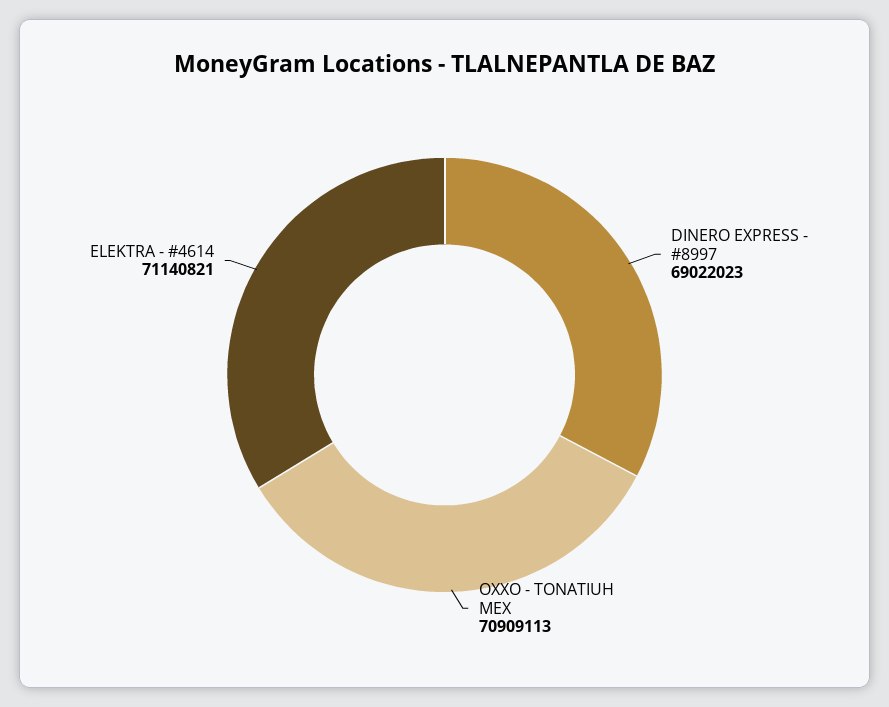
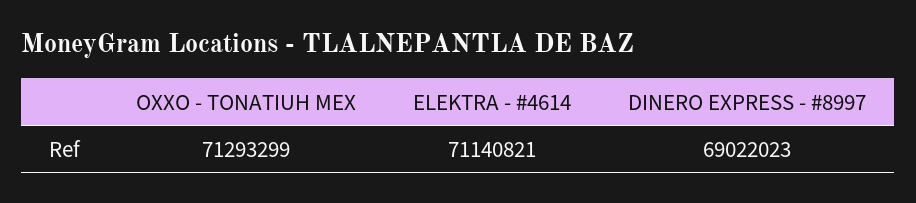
  {
    "DINERO EXPRESS - #8997": 69022023,
-   "OXXO - TONATIUH MEX": 70909113,
+   "OXXO - TONATIUH MEX": 71293299,
    "ELEKTRA - #4614": 71140821
  }

